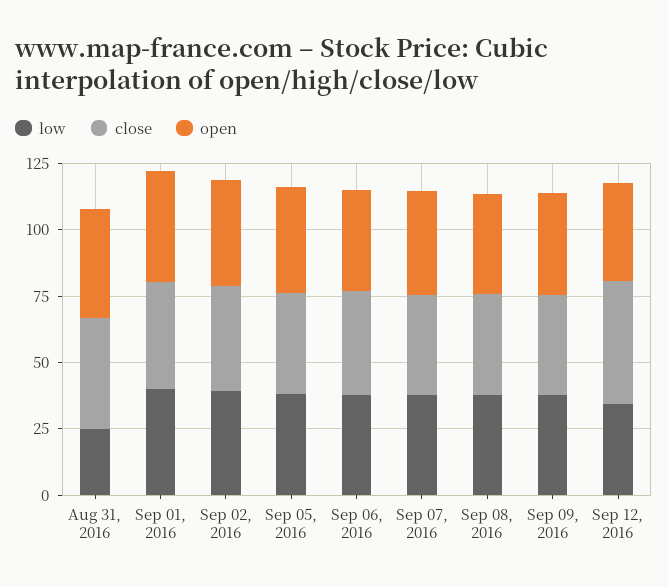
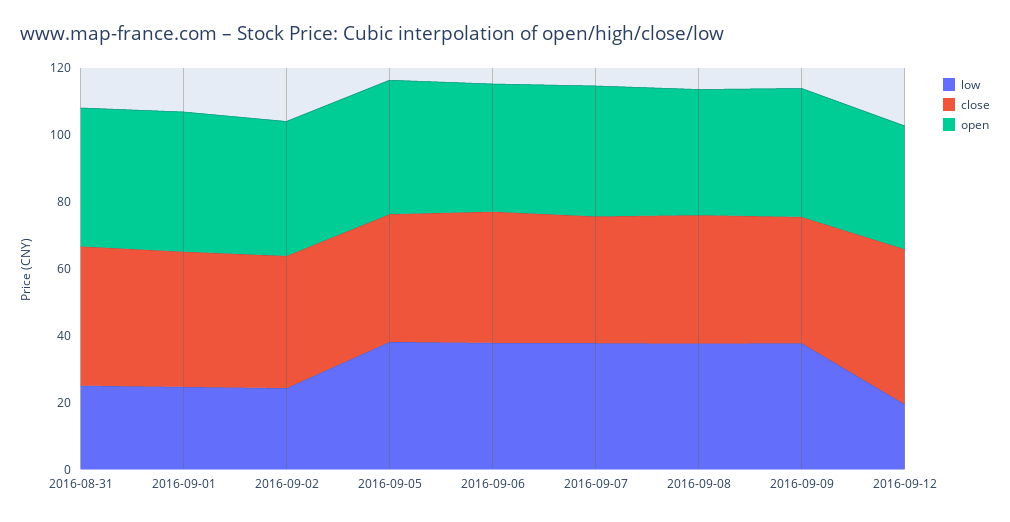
  {
    "low": {
      "Aug 31, 2016": 25,
-     "Sep 01, 2016": 40,
+     "Sep 01, 2016": 25,
-     "Sep 02, 2016": 40,
+     "Sep 02, 2016": 25,
      "Sep 05, 2016": 40,
      "Sep 06, 2016": 40,
      "Sep 07, 2016": 40,
      "Sep 08, 2016": 40,
      "Sep 09, 2016": 40,
-     "Sep 12, 2016": 35
+     "Sep 12, 2016": 20
    },
    "close": {
      "Aug 31, 2016": 40,
      "Sep 01, 2016": 40,
      "Sep 02, 2016": 40,
      "Sep 05, 2016": 40,
      "Sep 06, 2016": 40,
      "Sep 07, 2016": 40,
      "Sep 08, 2016": 40,
      "Sep 09, 2016": 40,
      "Sep 12, 2016": 45
    },
    "open": {
      "Aug 31, 2016": 40,
      "Sep 01, 2016": 40,
      "Sep 02, 2016": 40,
      "Sep 05, 2016": 40,
      "Sep 06, 2016": 40,
      "Sep 07, 2016": 40,
      "Sep 08, 2016": 40,
      "Sep 09, 2016": 40,
      "Sep 12, 2016": 35
    }
  }

